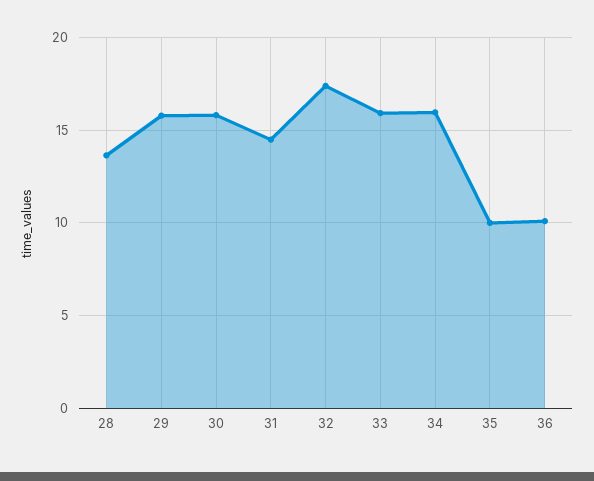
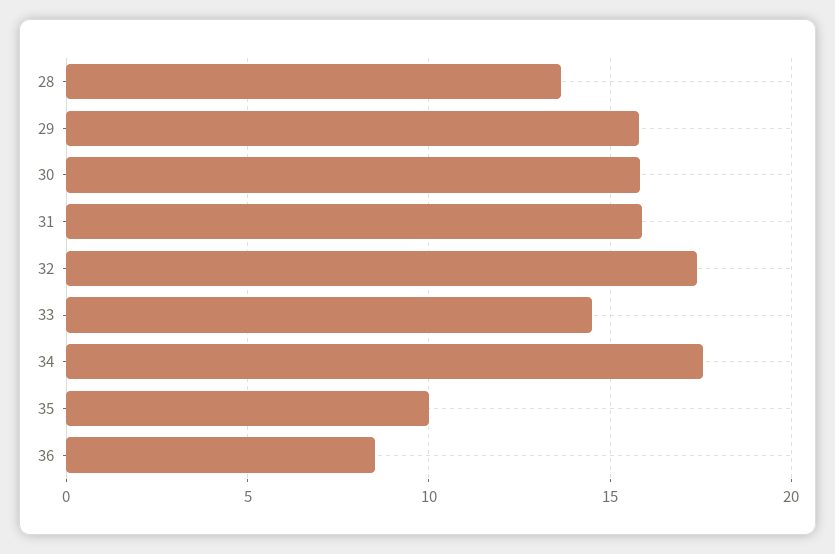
  {
    "28": 13.5,
    "29": 16,
    "30": 16,
-   "31": 14.5,
+   "31": 16,
    "32": 17.5,
-   "33": 16,
+   "33": 14.5,
-   "34": 16,
+   "34": 17.5,
    "35": 10,
-   "36": 10
+   "36": 8.5
  }

